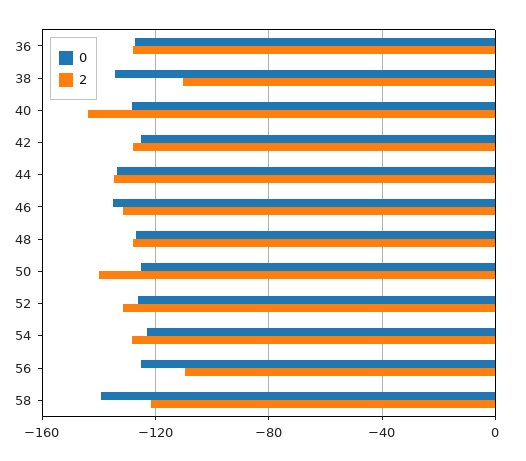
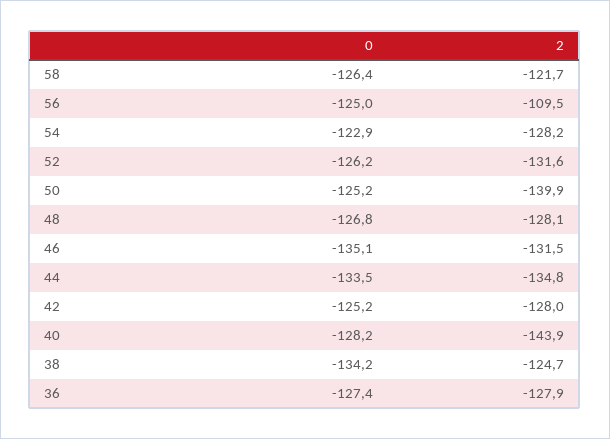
  {
    "0": {
      "36": -127.4,
      "38": -134.2,
      "40": -128.2,
      "42": -125.2,
      "44": -133.5,
      "46": -135.1,
      "48": -126.8,
      "50": -125.2,
      "52": -126.2,
      "54": -122.9,
      "56": -125,
-     "58": -140
+     "58": -126.4
    },
    "2": {
      "36": -127.9,
-     "38": -110,
+     "38": -124.7,
      "40": -143.9,
      "42": -128,
      "44": -134.8,
      "46": -131.5,
      "48": -128.1,
      "50": -139.9,
      "52": -131.6,
      "54": -128.2,
      "56": -109.5,
      "58": -121.7
    }
  }

